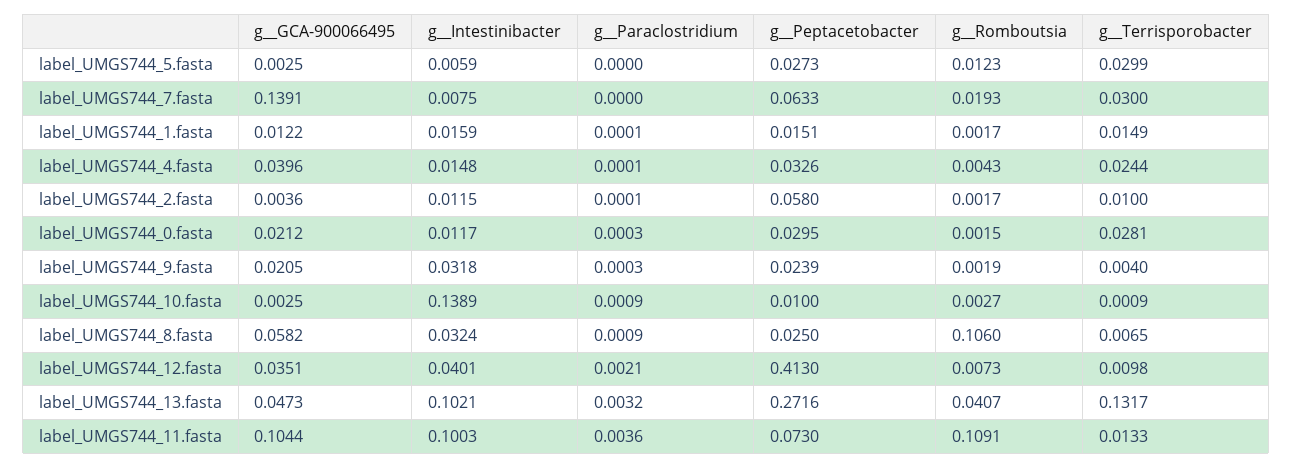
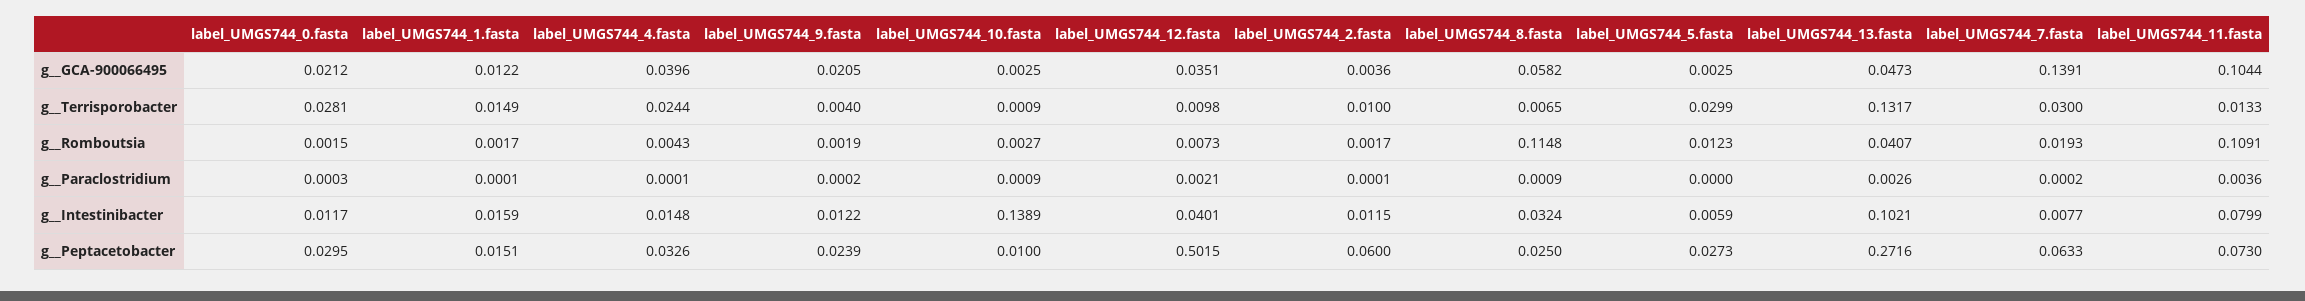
  {
    "g__GCA-900066495": {
      "label_UMGS744_5.fasta": 0.0025,
      "label_UMGS744_7.fasta": 0.1391,
      "label_UMGS744_1.fasta": 0.0122,
      "label_UMGS744_4.fasta": 0.0396,
      "label_UMGS744_2.fasta": 0.0036,
      "label_UMGS744_0.fasta": 0.0212,
      "label_UMGS744_9.fasta": 0.0205,
      "label_UMGS744_10.fasta": 0.0025,
      "label_UMGS744_8.fasta": 0.0582,
      "label_UMGS744_12.fasta": 0.0351,
      "label_UMGS744_13.fasta": 0.0473,
      "label_UMGS744_11.fasta": 0.1044
    },
    "g__Intestinibacter": {
      "label_UMGS744_5.fasta": 0.0059,
-     "label_UMGS744_7.fasta": 0.0075,
+     "label_UMGS744_7.fasta": 0.0077,
      "label_UMGS744_1.fasta": 0.0159,
      "label_UMGS744_4.fasta": 0.0148,
      "label_UMGS744_2.fasta": 0.0115,
      "label_UMGS744_0.fasta": 0.0117,
-     "label_UMGS744_9.fasta": 0.0318,
+     "label_UMGS744_9.fasta": 0.0122,
      "label_UMGS744_10.fasta": 0.1389,
      "label_UMGS744_8.fasta": 0.0324,
      "label_UMGS744_12.fasta": 0.0401,
      "label_UMGS744_13.fasta": 0.1021,
-     "label_UMGS744_11.fasta": 0.1003
+     "label_UMGS744_11.fasta": 0.0799
    },
    "g__Paraclostridium": {
      "label_UMGS744_5.fasta": 0,
-     "label_UMGS744_7.fasta": 0,
+     "label_UMGS744_7.fasta": 0.0002,
      "label_UMGS744_1.fasta": 0.0001,
      "label_UMGS744_4.fasta": 0.0001,
      "label_UMGS744_2.fasta": 0.0001,
      "label_UMGS744_0.fasta": 0.0003,
-     "label_UMGS744_9.fasta": 0.0003,
+     "label_UMGS744_9.fasta": 0.0002,
      "label_UMGS744_10.fasta": 0.0009,
      "label_UMGS744_8.fasta": 0.0009,
      "label_UMGS744_12.fasta": 0.0021,
-     "label_UMGS744_13.fasta": 0.0032,
+     "label_UMGS744_13.fasta": 0.0026,
      "label_UMGS744_11.fasta": 0.0036
    },
    "g__Peptacetobacter": {
      "label_UMGS744_5.fasta": 0.0273,
      "label_UMGS744_7.fasta": 0.0633,
      "label_UMGS744_1.fasta": 0.0151,
      "label_UMGS744_4.fasta": 0.0326,
-     "label_UMGS744_2.fasta": 0.058,
+     "label_UMGS744_2.fasta": 0.06,
      "label_UMGS744_0.fasta": 0.0295,
      "label_UMGS744_9.fasta": 0.0239,
      "label_UMGS744_10.fasta": 0.01,
      "label_UMGS744_8.fasta": 0.025,
-     "label_UMGS744_12.fasta": 0.413,
+     "label_UMGS744_12.fasta": 0.5015,
      "label_UMGS744_13.fasta": 0.2716,
      "label_UMGS744_11.fasta": 0.073
    },
    "g__Romboutsia": {
      "label_UMGS744_5.fasta": 0.0123,
      "label_UMGS744_7.fasta": 0.0193,
      "label_UMGS744_1.fasta": 0.0017,
      "label_UMGS744_4.fasta": 0.0043,
      "label_UMGS744_2.fasta": 0.0017,
      "label_UMGS744_0.fasta": 0.0015,
      "label_UMGS744_9.fasta": 0.0019,
      "label_UMGS744_10.fasta": 0.0027,
-     "label_UMGS744_8.fasta": 0.106,
+     "label_UMGS744_8.fasta": 0.1148,
      "label_UMGS744_12.fasta": 0.0073,
      "label_UMGS744_13.fasta": 0.0407,
      "label_UMGS744_11.fasta": 0.1091
    },
    "g__Terrisporobacter": {
      "label_UMGS744_5.fasta": 0.0299,
      "label_UMGS744_7.fasta": 0.03,
      "label_UMGS744_1.fasta": 0.0149,
      "label_UMGS744_4.fasta": 0.0244,
      "label_UMGS744_2.fasta": 0.01,
      "label_UMGS744_0.fasta": 0.0281,
      "label_UMGS744_9.fasta": 0.004,
      "label_UMGS744_10.fasta": 0.0009,
      "label_UMGS744_8.fasta": 0.0065,
      "label_UMGS744_12.fasta": 0.0098,
      "label_UMGS744_13.fasta": 0.1317,
      "label_UMGS744_11.fasta": 0.0133
    }
  }

